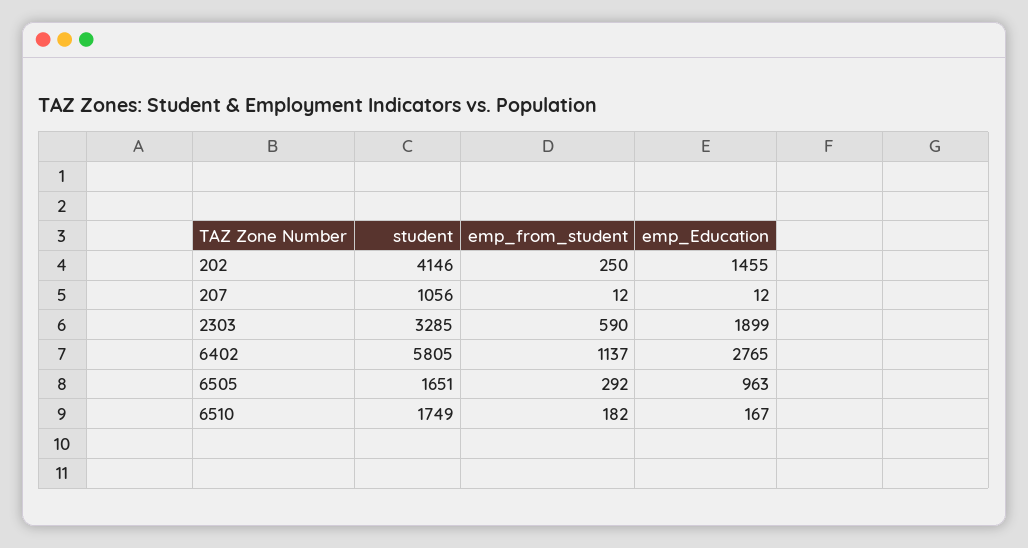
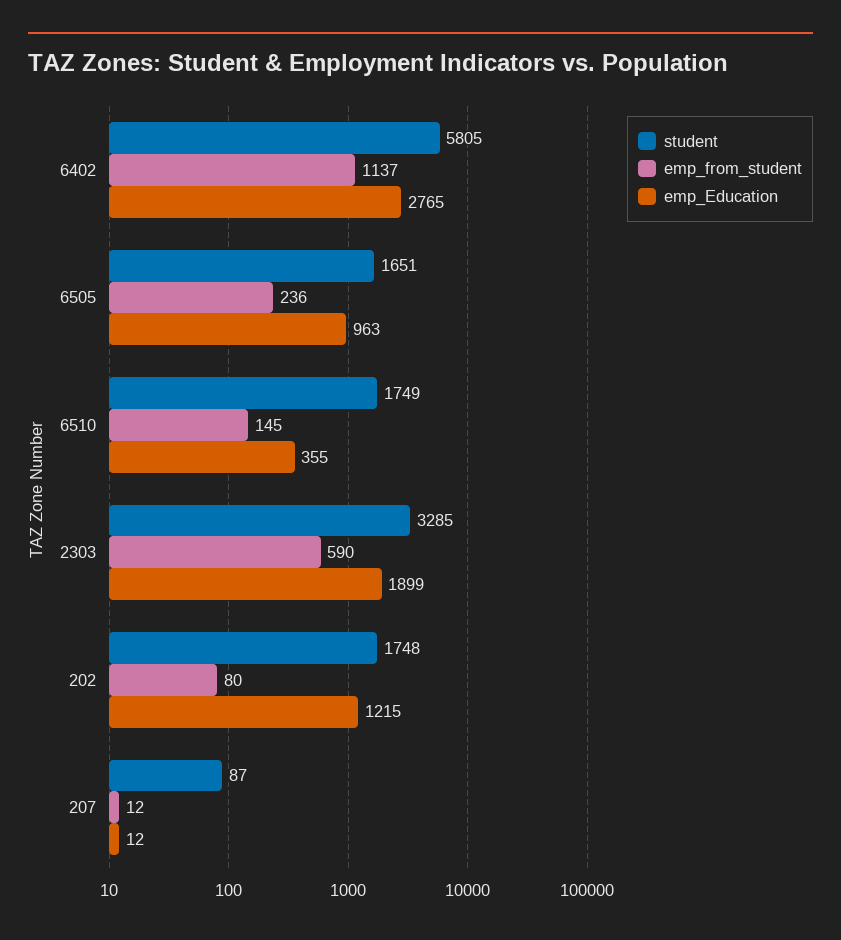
  {
    "student": {
-     "202": 4146,
+     "202": 1748,
-     "207": 1056,
+     "207": 87,
      "2303": 3285,
      "6402": 5805,
      "6505": 1651,
      "6510": 1749
    },
    "emp_from_student": {
-     "202": 250,
+     "202": 80,
      "207": 12,
      "2303": 590,
      "6402": 1137,
-     "6505": 292,
+     "6505": 236,
-     "6510": 182
+     "6510": 145
    },
    "emp_Education": {
-     "202": 1455,
+     "202": 1215,
      "207": 12,
      "2303": 1899,
      "6402": 2765,
      "6505": 963,
-     "6510": 167
+     "6510": 355
    }
  }

